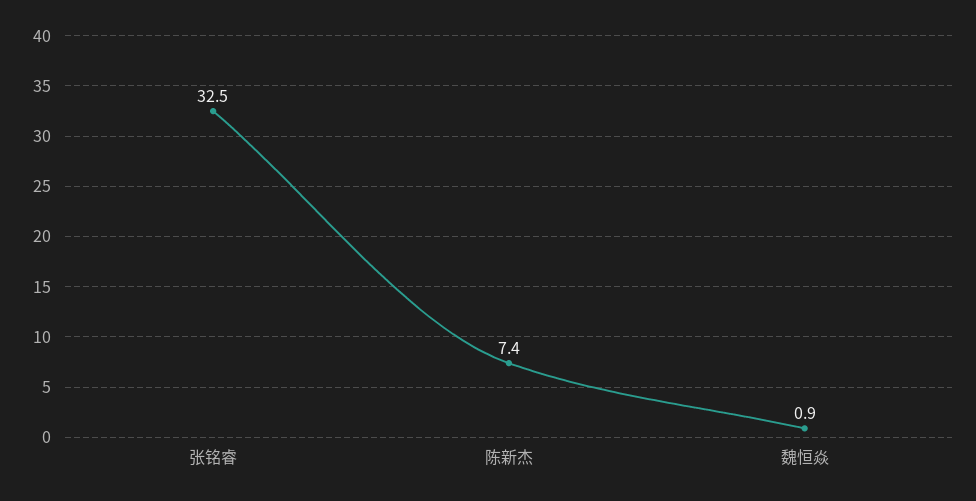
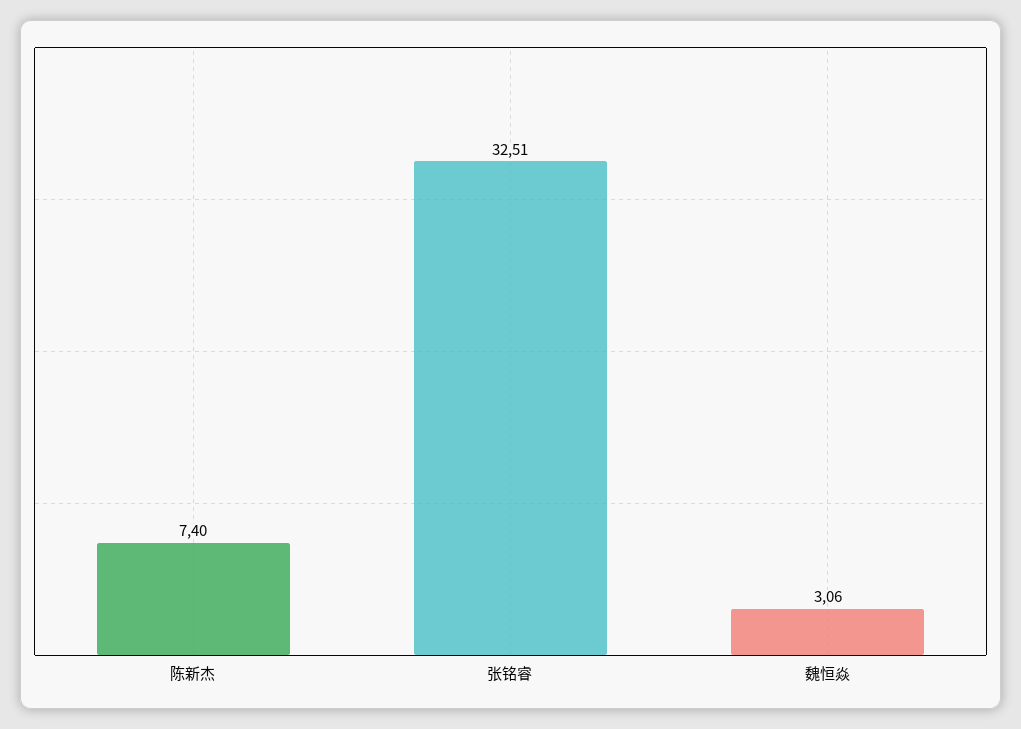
  {
    "张铭睿": 32.51,
    "陈新杰": 7.4,
-   "魏恒焱": 0.9
+   "魏恒焱": 3.06
  }

